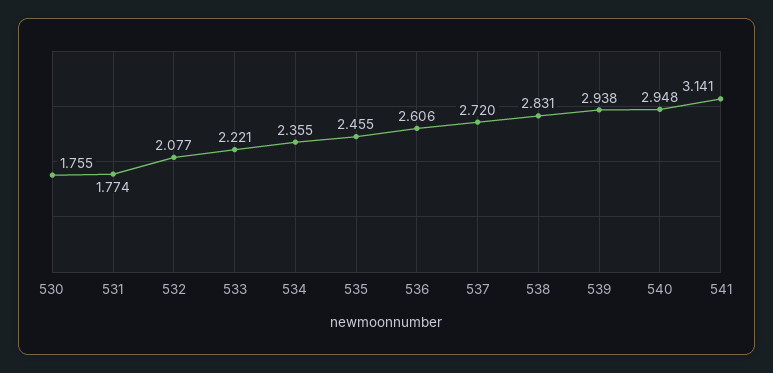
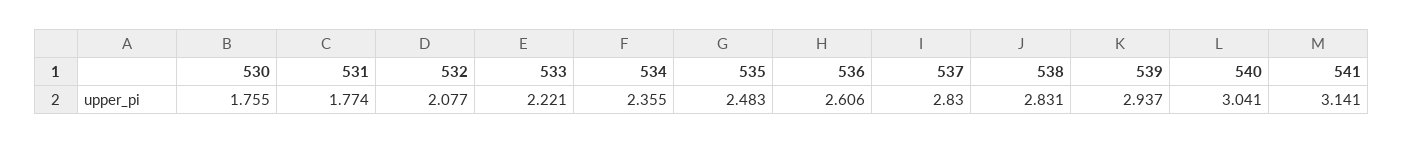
  {
    "530": 1.755,
    "531": 1.774,
    "532": 2.077,
    "533": 2.221,
    "534": 2.355,
-   "535": 2.455,
+   "535": 2.483,
    "536": 2.606,
-   "537": 2.72,
+   "537": 2.83,
    "538": 2.831,
-   "539": 2.938,
+   "539": 2.937,
-   "540": 2.948,
+   "540": 3.041,
    "541": 3.141
  }

